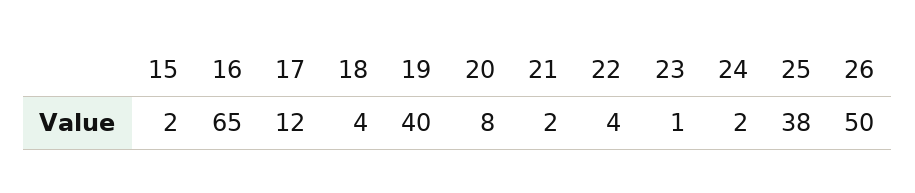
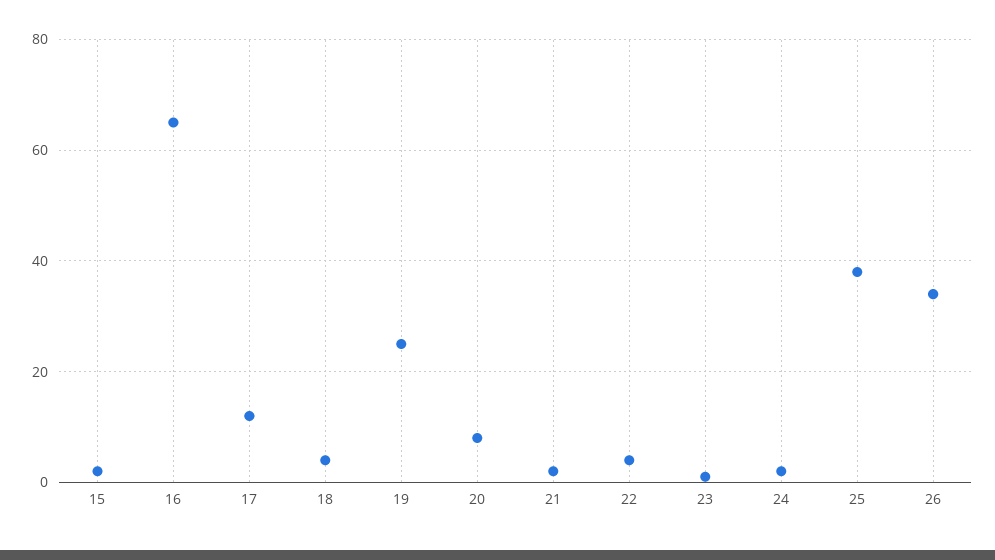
  {
    "15": 2,
    "16": 65,
    "17": 12,
    "18": 4,
-   "19": 40,
+   "19": 25,
    "20": 8,
    "21": 2,
    "22": 4,
    "23": 1,
    "24": 2,
    "25": 38,
-   "26": 50
+   "26": 35
  }

